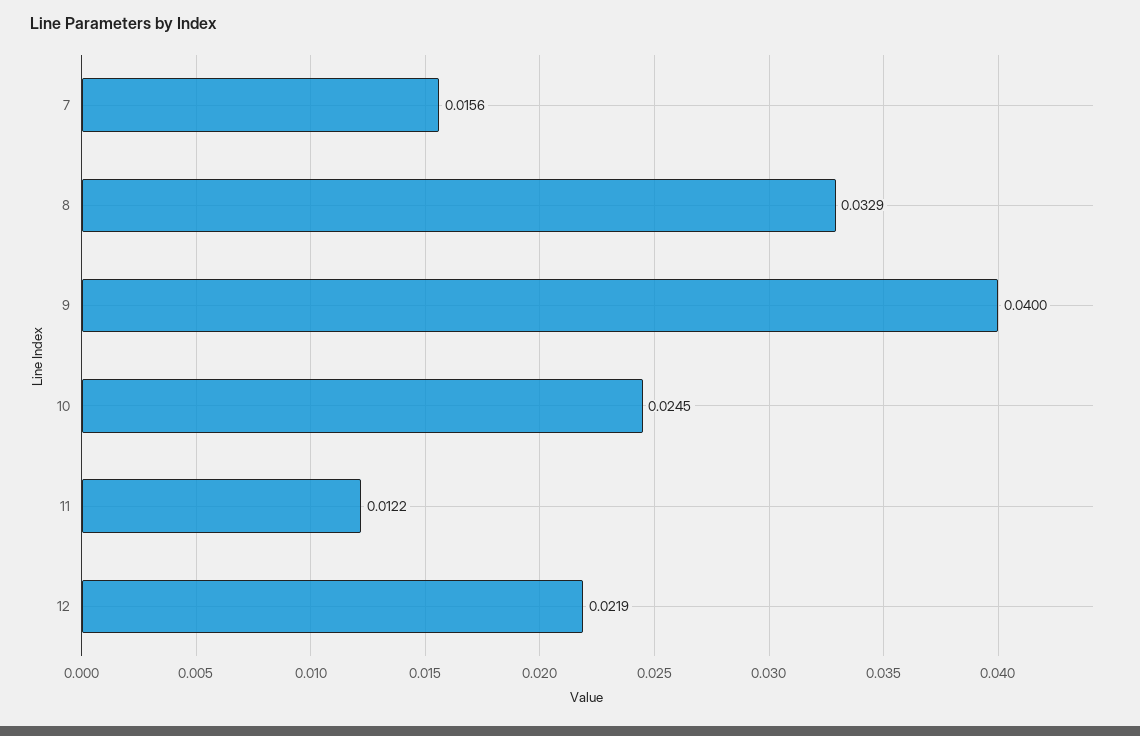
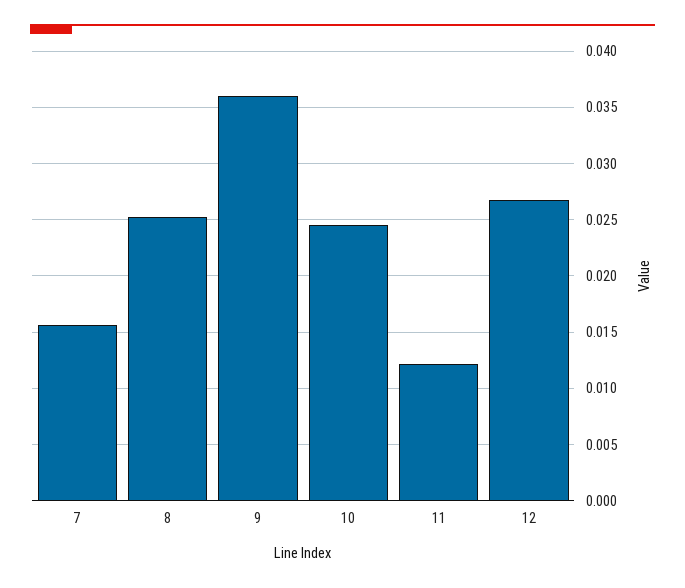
  {
    "7": 0.0156,
-   "8": 0.0329,
+   "8": 0.025,
-   "9": 0.04,
+   "9": 0.036,
    "10": 0.0245,
    "11": 0.0122,
-   "12": 0.0219
+   "12": 0.027
  }

